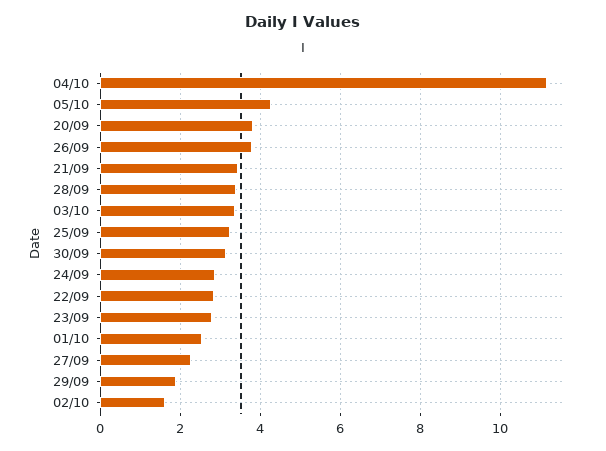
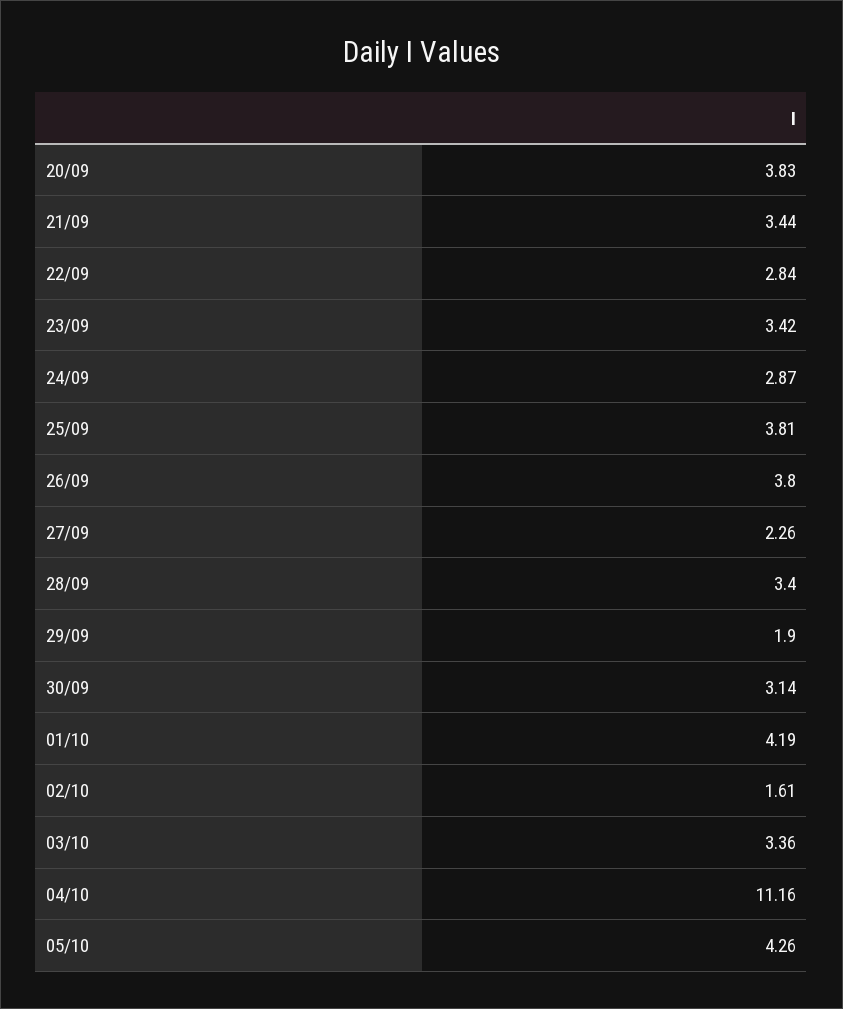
  {
    "04/10": 11.16,
    "05/10": 4.26,
    "20/09": 3.83,
    "26/09": 3.8,
    "21/09": 3.44,
    "28/09": 3.4,
    "03/10": 3.36,
-   "25/09": 3.2,
+   "25/09": 3.81,
    "30/09": 3.14,
    "24/09": 2.87,
    "22/09": 2.84,
-   "23/09": 2.8,
+   "23/09": 3.42,
-   "01/10": 2.6,
+   "01/10": 4.19,
    "27/09": 2.26,
    "29/09": 1.9,
    "02/10": 1.61
  }

